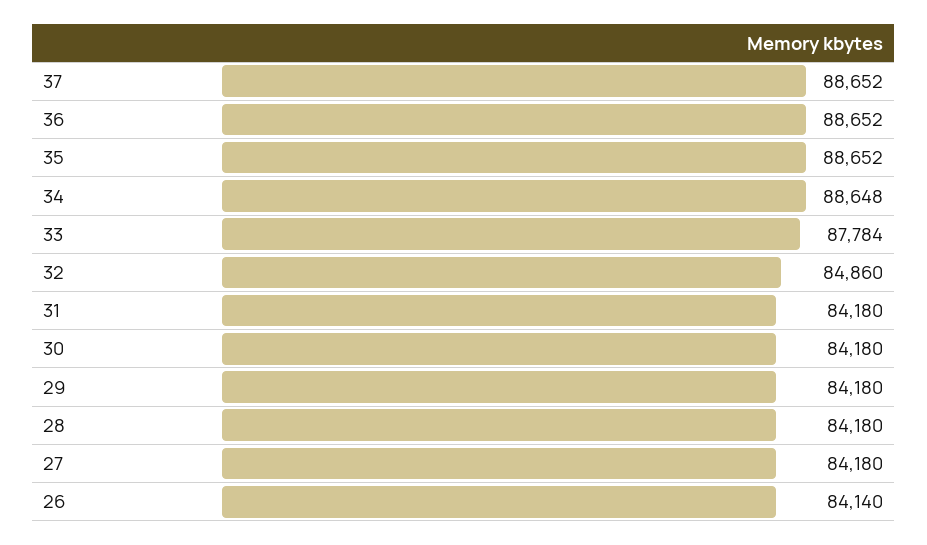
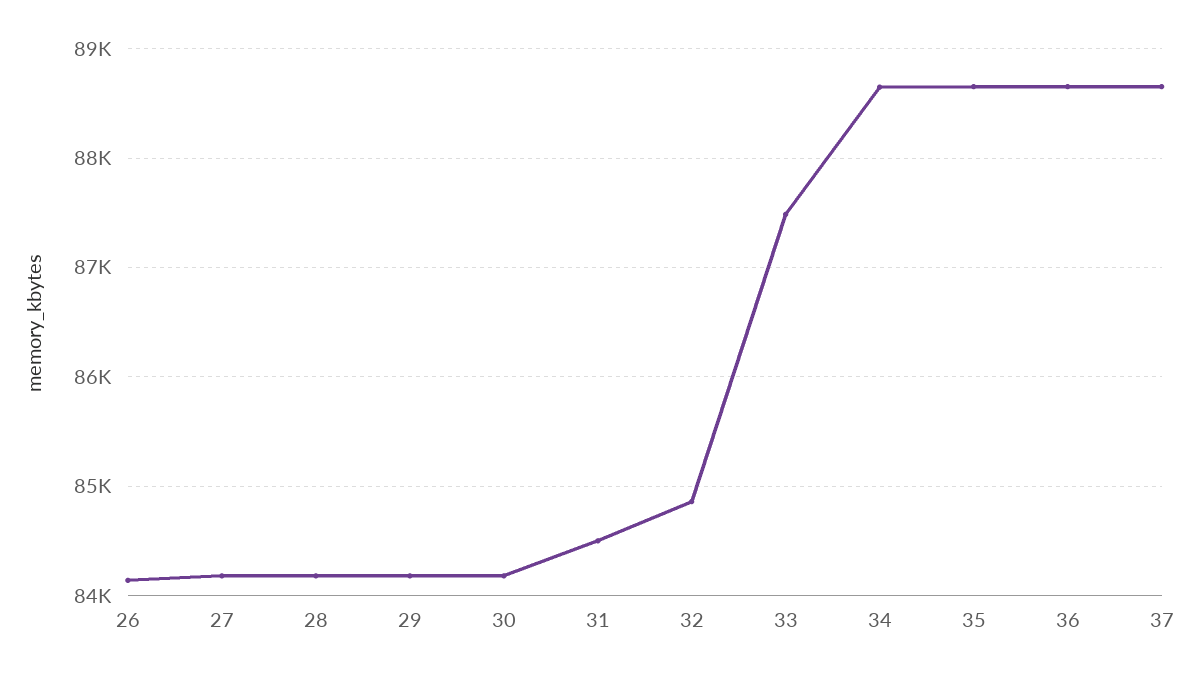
  {
    "37": 88652,
    "36": 88652,
    "35": 88652,
    "34": 88648,
-   "33": 87784,
+   "33": 87500,
    "32": 84860,
-   "31": 84180,
+   "31": 84500,
    "30": 84180,
    "29": 84180,
    "28": 84180,
    "27": 84180,
    "26": 84140
  }

